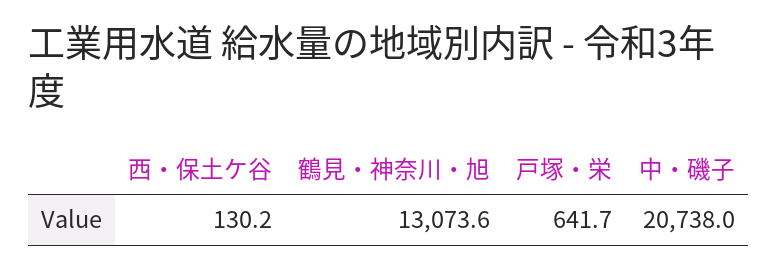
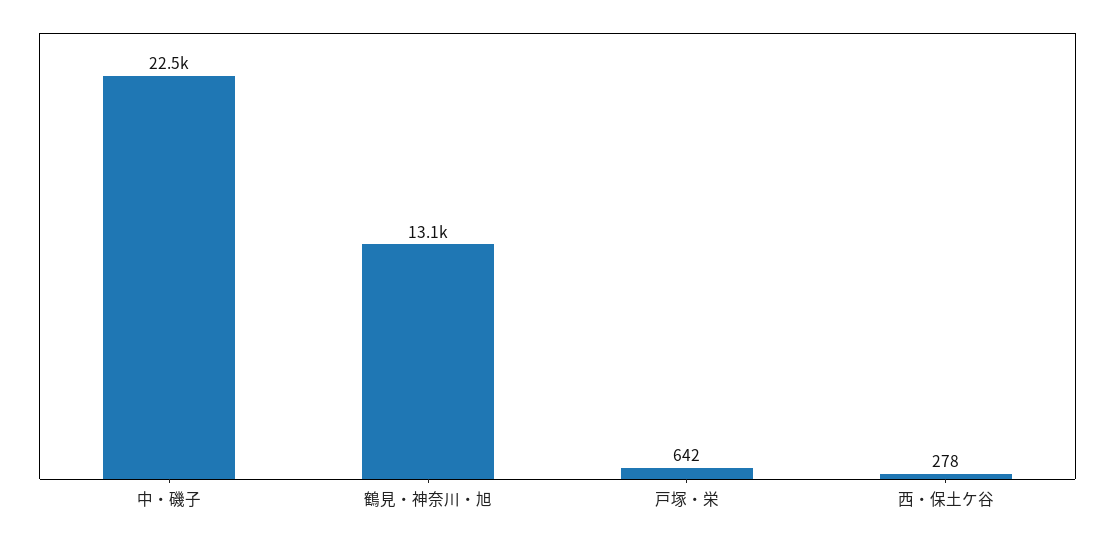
  {
-   "西・保土ケ谷": 130.2,
+   "西・保土ケ谷": 278,
    "鶴見・神奈川・旭": 13073.6,
    "戸塚・栄": 641.7,
-   "中・磯子": 20738
+   "中・磯子": 22500
  }

